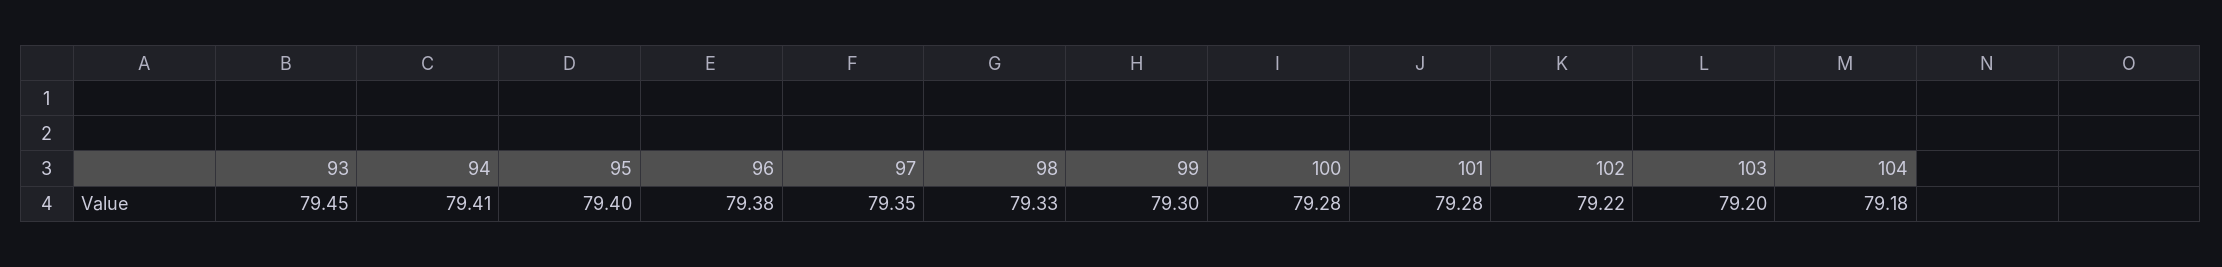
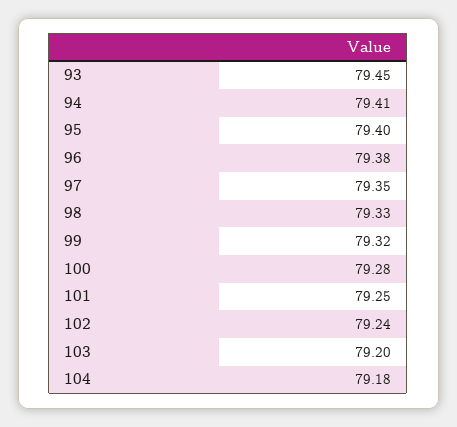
  {
    "93": 79.45,
    "94": 79.41,
    "95": 79.4,
    "96": 79.38,
    "97": 79.35,
    "98": 79.33,
-   "99": 79.3,
+   "99": 79.32,
    "100": 79.28,
-   "101": 79.28,
+   "101": 79.25,
-   "102": 79.22,
+   "102": 79.24,
    "103": 79.2,
    "104": 79.18
  }

